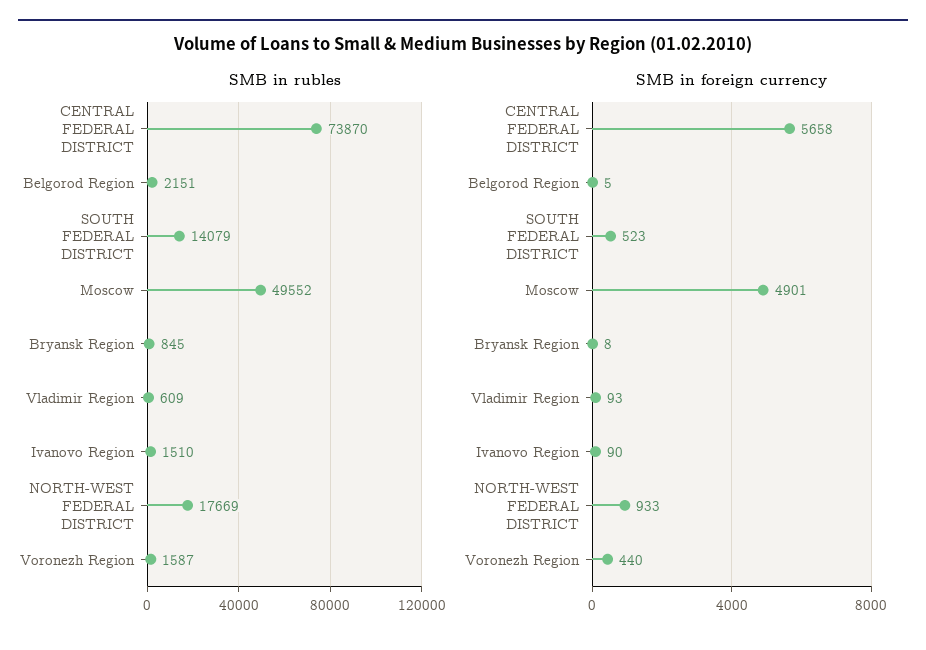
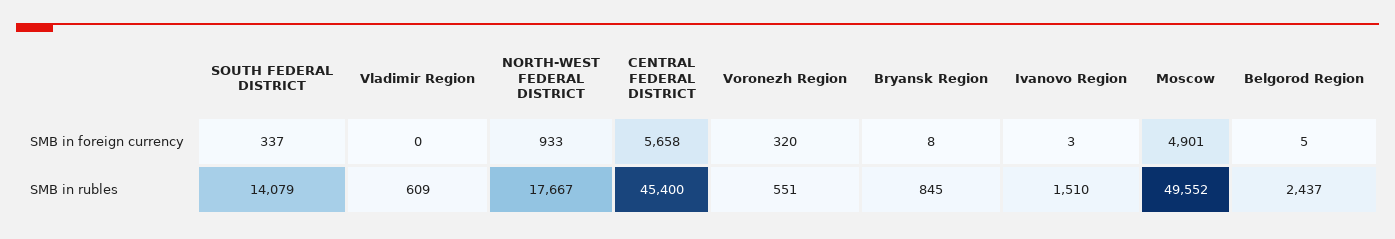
  {
    "SMB in rubles": {
-     "CENTRAL FEDERAL DISTRICT": 73870,
+     "CENTRAL FEDERAL DISTRICT": 45400,
-     "Belgorod Region": 2151,
+     "Belgorod Region": 2437,
      "SOUTH FEDERAL DISTRICT": 14079,
      "Moscow": 49552,
      "Bryansk Region": 845,
      "Vladimir Region": 609,
      "Ivanovo Region": 1510,
-     "NORTH-WEST FEDERAL DISTRICT": 17669,
+     "NORTH-WEST FEDERAL DISTRICT": 17667,
-     "Voronezh Region": 1587
+     "Voronezh Region": 551
    },
    "SMB in foreign currency": {
      "CENTRAL FEDERAL DISTRICT": 5658,
      "Belgorod Region": 5,
-     "SOUTH FEDERAL DISTRICT": 523,
+     "SOUTH FEDERAL DISTRICT": 337,
      "Moscow": 4901,
      "Bryansk Region": 8,
-     "Vladimir Region": 93,
+     "Vladimir Region": 0,
-     "Ivanovo Region": 90,
+     "Ivanovo Region": 3,
      "NORTH-WEST FEDERAL DISTRICT": 933,
-     "Voronezh Region": 440
+     "Voronezh Region": 320
    }
  }

